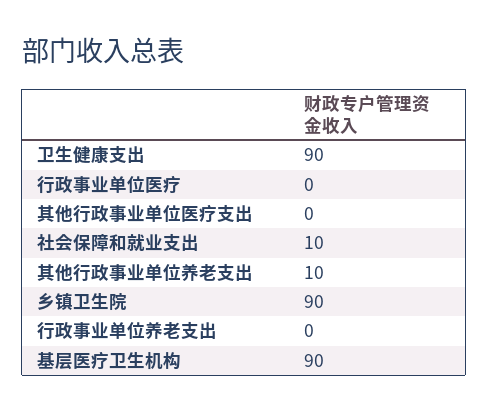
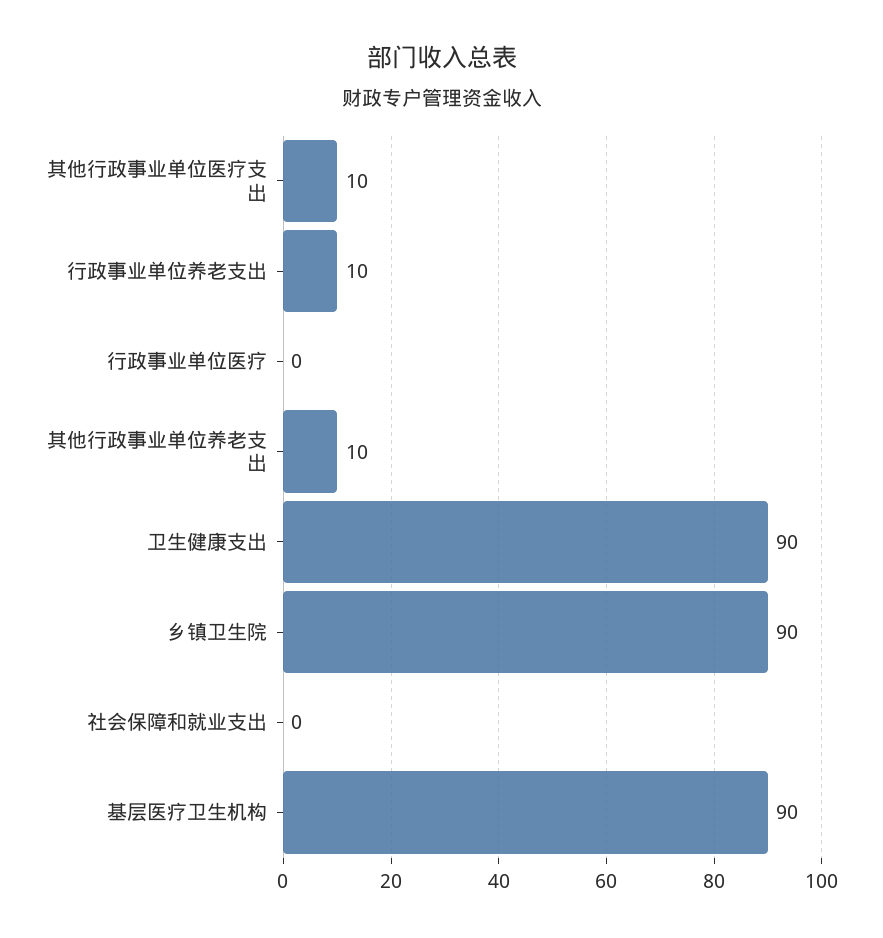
  {
    "卫生健康支出": 90,
    "行政事业单位医疗": 0,
-   "其他行政事业单位医疗支出": 0,
+   "其他行政事业单位医疗支出": 10,
-   "社会保障和就业支出": 10,
+   "社会保障和就业支出": 0,
    "其他行政事业单位养老支出": 10,
    "乡镇卫生院": 90,
-   "行政事业单位养老支出": 0,
+   "行政事业单位养老支出": 10,
    "基层医疗卫生机构": 90
  }

